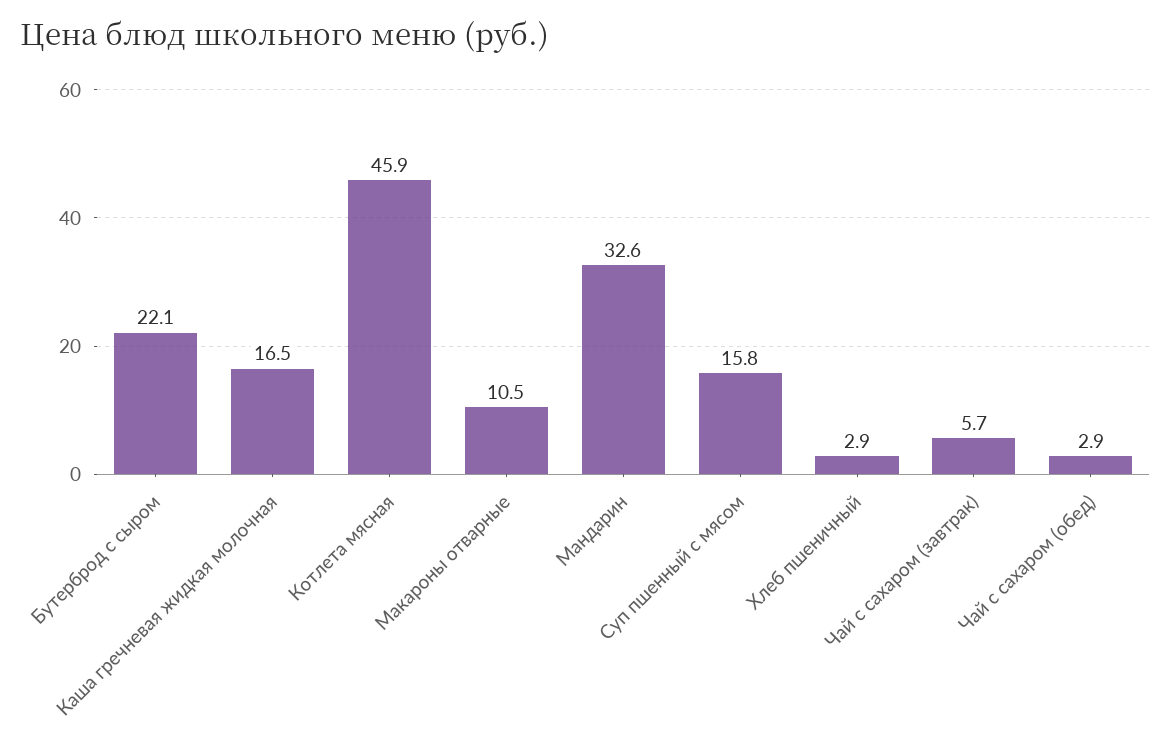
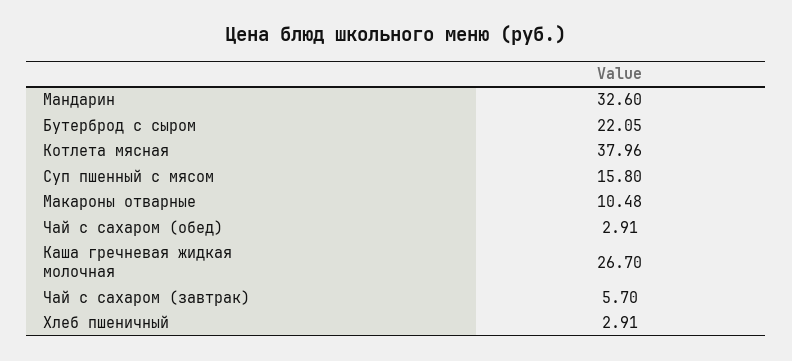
  {
    "Бутерброд с сыром": 22.05,
-   "Каша гречневая жидкая молочная": 16.5,
+   "Каша гречневая жидкая молочная": 26.7,
-   "Котлета мясная": 45.9,
+   "Котлета мясная": 37.96,
    "Макароны отварные": 10.48,
    "Мандарин": 32.6,
    "Суп пшенный с мясом": 15.8,
    "Хлеб пшеничный": 2.91,
    "Чай с сахаром (завтрак)": 5.7,
    "Чай с сахаром (обед)": 2.91
  }

